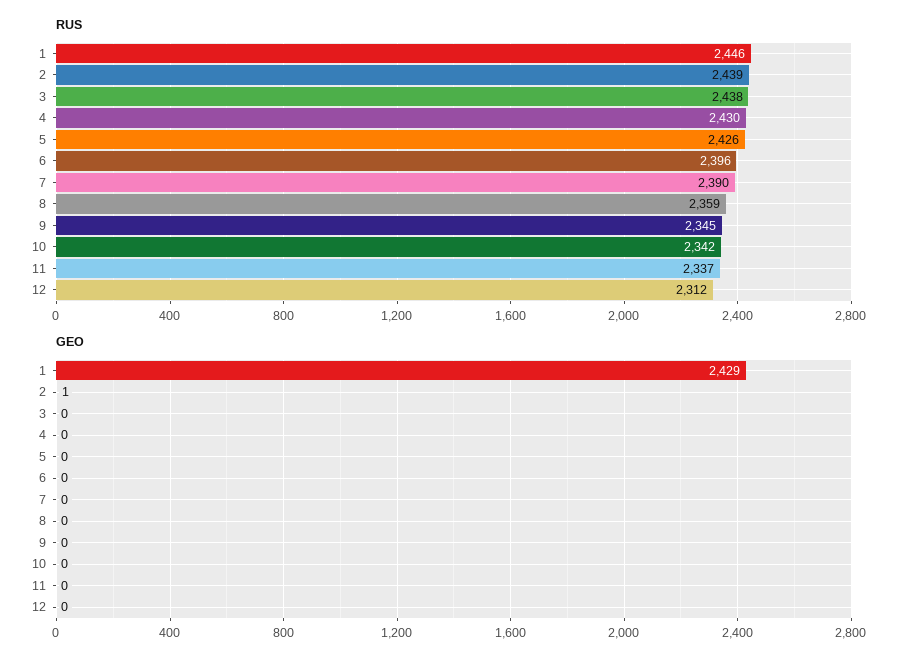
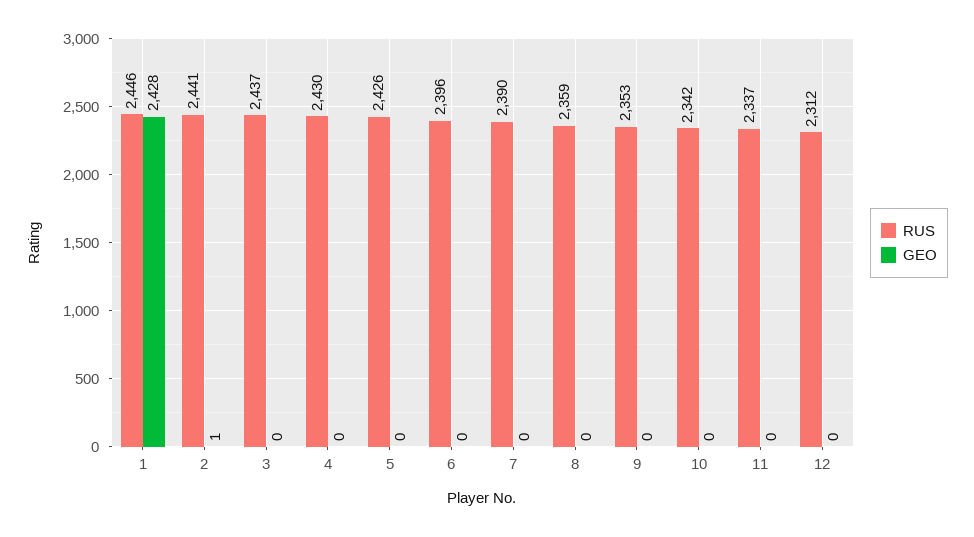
  {
    "RUS": {
      "1": 2446,
-     "2": 2439,
+     "2": 2441,
-     "3": 2438,
+     "3": 2437,
      "4": 2430,
      "5": 2426,
      "6": 2396,
      "7": 2390,
      "8": 2359,
-     "9": 2345,
+     "9": 2353,
      "10": 2342,
      "11": 2337,
      "12": 2312
    },
    "GEO": {
-     "1": 2429,
+     "1": 2428,
      "2": 1,
      "3": 0,
      "4": 0,
      "5": 0,
      "6": 0,
      "7": 0,
      "8": 0,
      "9": 0,
      "10": 0,
      "11": 0,
      "12": 0
    }
  }

